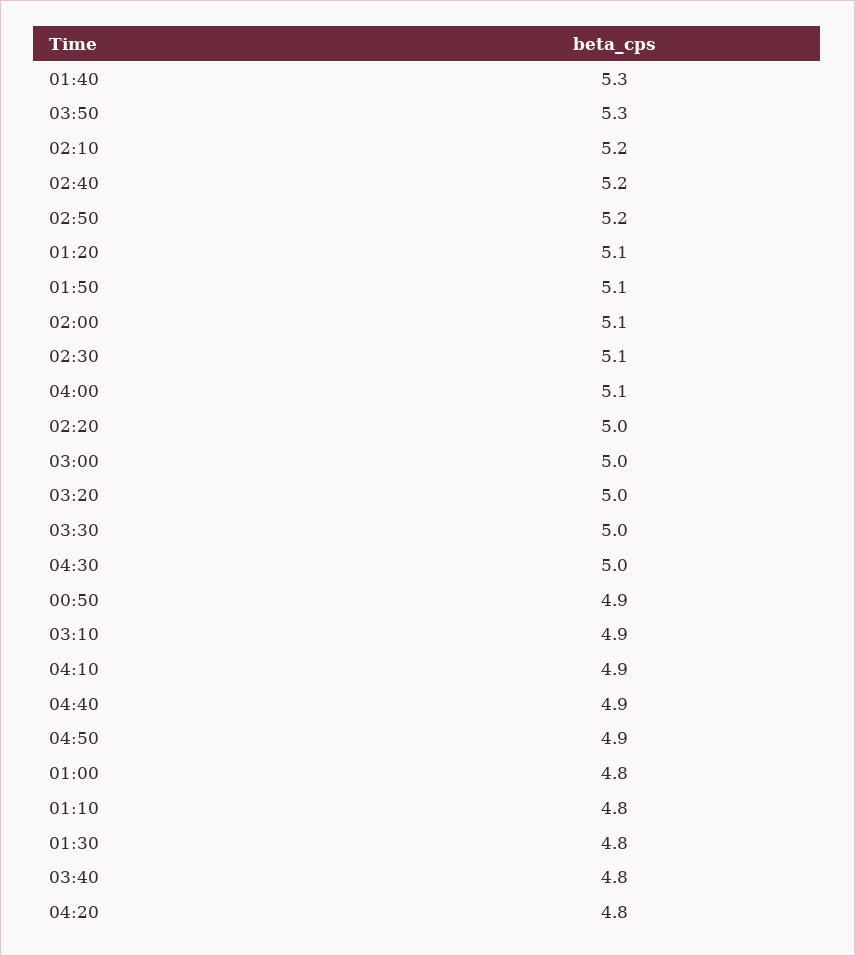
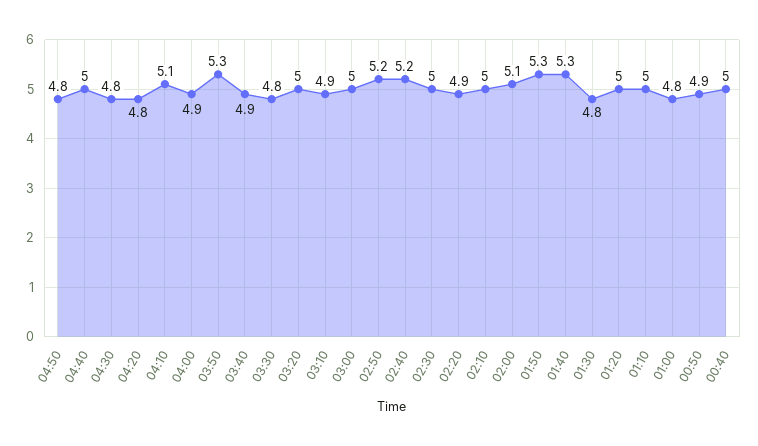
  {
    "01:40": 5.3,
    "03:50": 5.3,
-   "02:10": 5.2,
+   "02:10": 5,
    "02:40": 5.2,
    "02:50": 5.2,
-   "01:20": 5.1,
+   "01:20": 5,
-   "01:50": 5.1,
+   "01:50": 5.3,
    "02:00": 5.1,
-   "02:30": 5.1,
+   "02:30": 5,
-   "04:00": 5.1,
+   "04:00": 4.9,
-   "02:20": 5,
+   "02:20": 4.9,
    "03:00": 5,
    "03:20": 5,
-   "03:30": 5,
+   "03:30": 4.8,
-   "04:30": 5,
+   "04:30": 4.8,
    "00:50": 4.9,
    "03:10": 4.9,
-   "04:10": 4.9,
+   "04:10": 5.1,
-   "04:40": 4.9,
+   "04:40": 5,
-   "04:50": 4.9,
+   "04:50": 4.8,
    "01:00": 4.8,
-   "01:10": 4.8,
+   "01:10": 5,
    "01:30": 4.8,
-   "03:40": 4.8,
+   "03:40": 4.9,
-   "04:20": 4.8
+   "04:20": 4.8,
+   "00:40": 5
  }

